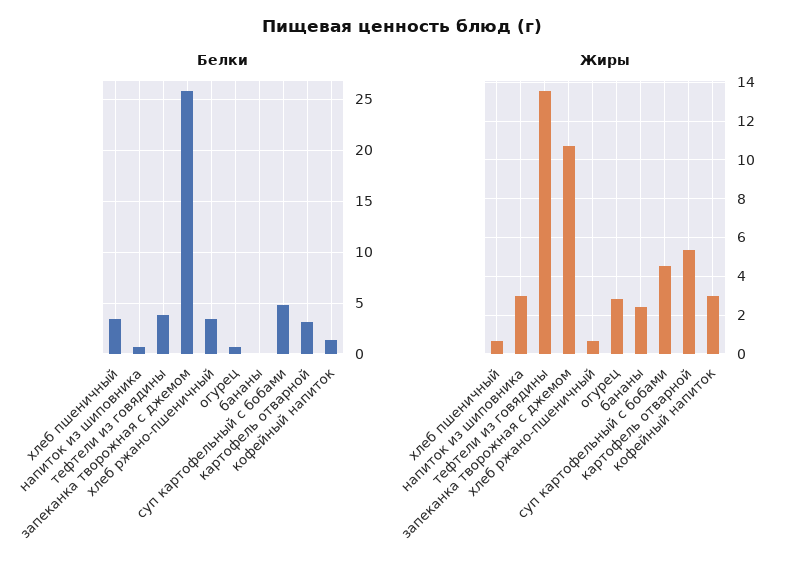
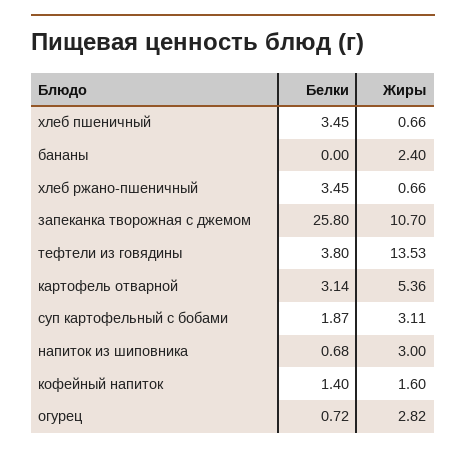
  {
    "Белки": {
      "хлеб пшеничный": 3.45,
      "напиток из шиповника": 0.68,
      "тефтели из говядины": 3.8,
      "запеканка творожная с джемом": 25.8,
      "хлеб ржано-пшеничный": 3.45,
      "огурец": 0.72,
      "бананы": 0,
-     "суп картофельный с бобами": 5,
+     "суп картофельный с бобами": 1.87,
      "картофель отварной": 3.14,
      "кофейный напиток": 1.4
    },
    "Жиры": {
      "хлеб пшеничный": 0.66,
      "напиток из шиповника": 3,
      "тефтели из говядины": 13.53,
      "запеканка творожная с джемом": 10.7,
      "хлеб ржано-пшеничный": 0.66,
      "огурец": 2.82,
      "бананы": 2.4,
-     "суп картофельный с бобами": 4.5,
+     "суп картофельный с бобами": 3.11,
      "картофель отварной": 5.36,
-     "кофейный напиток": 3
+     "кофейный напиток": 1.6
    }
  }

